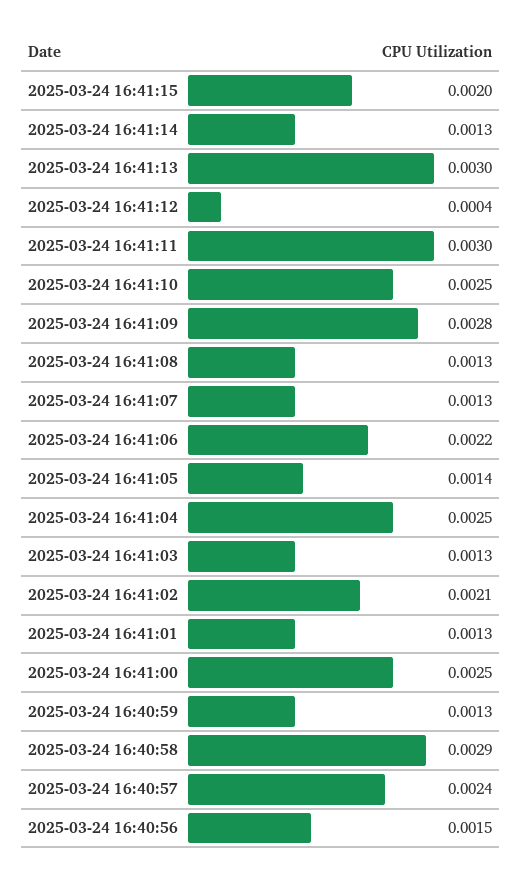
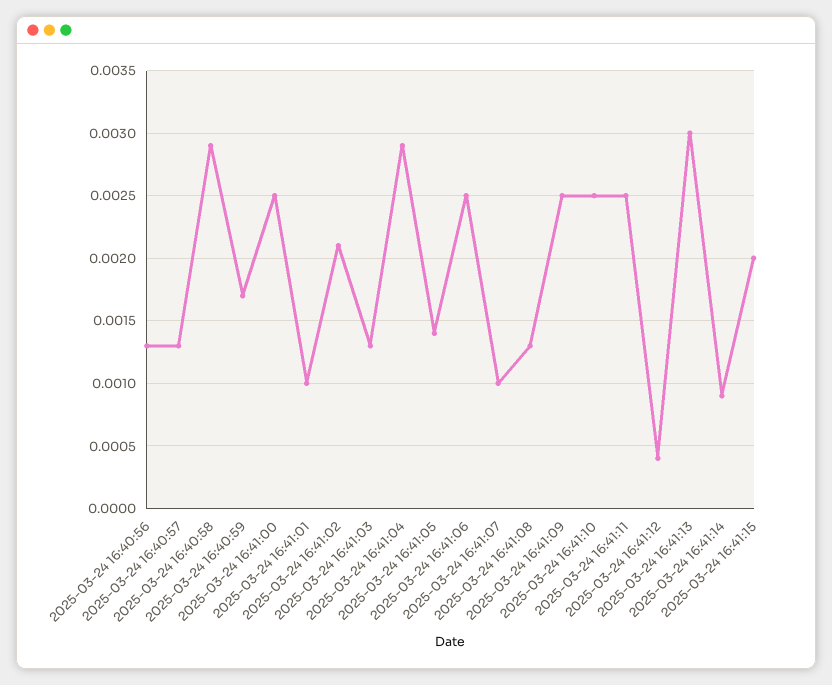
  {
    "2025-03-24 16:41:15": 0.002,
-   "2025-03-24 16:41:14": 0.0013,
+   "2025-03-24 16:41:14": 0.0009,
    "2025-03-24 16:41:13": 0.003,
    "2025-03-24 16:41:12": 0.0004,
-   "2025-03-24 16:41:11": 0.003,
+   "2025-03-24 16:41:11": 0.0025,
    "2025-03-24 16:41:10": 0.0025,
-   "2025-03-24 16:41:09": 0.0028,
+   "2025-03-24 16:41:09": 0.0025,
    "2025-03-24 16:41:08": 0.0013,
-   "2025-03-24 16:41:07": 0.0013,
+   "2025-03-24 16:41:07": 0.001,
-   "2025-03-24 16:41:06": 0.0022,
+   "2025-03-24 16:41:06": 0.0025,
    "2025-03-24 16:41:05": 0.0014,
-   "2025-03-24 16:41:04": 0.0025,
+   "2025-03-24 16:41:04": 0.0029,
    "2025-03-24 16:41:03": 0.0013,
    "2025-03-24 16:41:02": 0.0021,
-   "2025-03-24 16:41:01": 0.0013,
+   "2025-03-24 16:41:01": 0.001,
    "2025-03-24 16:41:00": 0.0025,
-   "2025-03-24 16:40:59": 0.0013,
+   "2025-03-24 16:40:59": 0.0017,
    "2025-03-24 16:40:58": 0.0029,
-   "2025-03-24 16:40:57": 0.0024,
+   "2025-03-24 16:40:57": 0.0013,
-   "2025-03-24 16:40:56": 0.0015
+   "2025-03-24 16:40:56": 0.0013
  }

